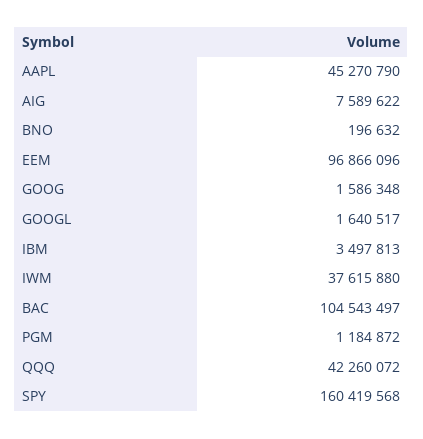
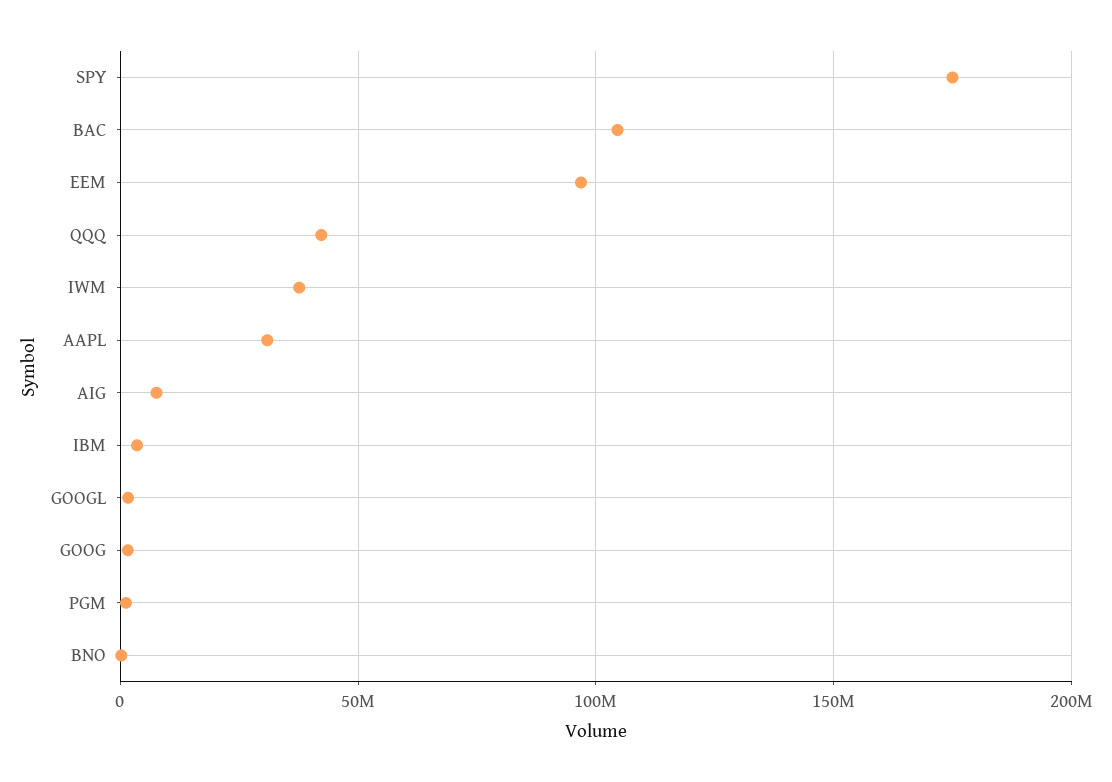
  {
-   "AAPL": 45270790,
+   "AAPL": 30000000,
    "AIG": 7589622,
    "BNO": 196632,
    "EEM": 96866096,
    "GOOG": 1586348,
    "GOOGL": 1640517,
    "IBM": 3497813,
    "IWM": 37615880,
    "BAC": 104543497,
    "PGM": 1184872,
    "QQQ": 42260072,
-   "SPY": 160419568
+   "SPY": 175000000
  }

